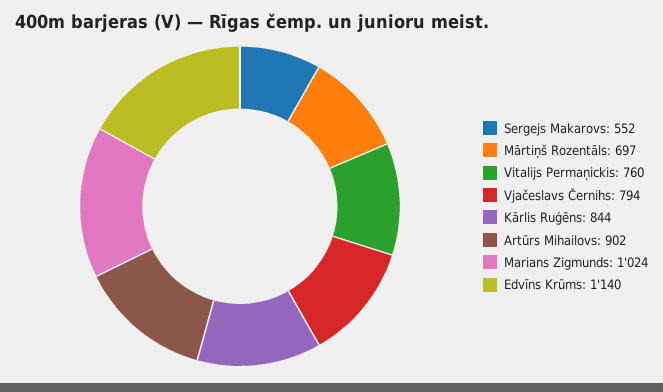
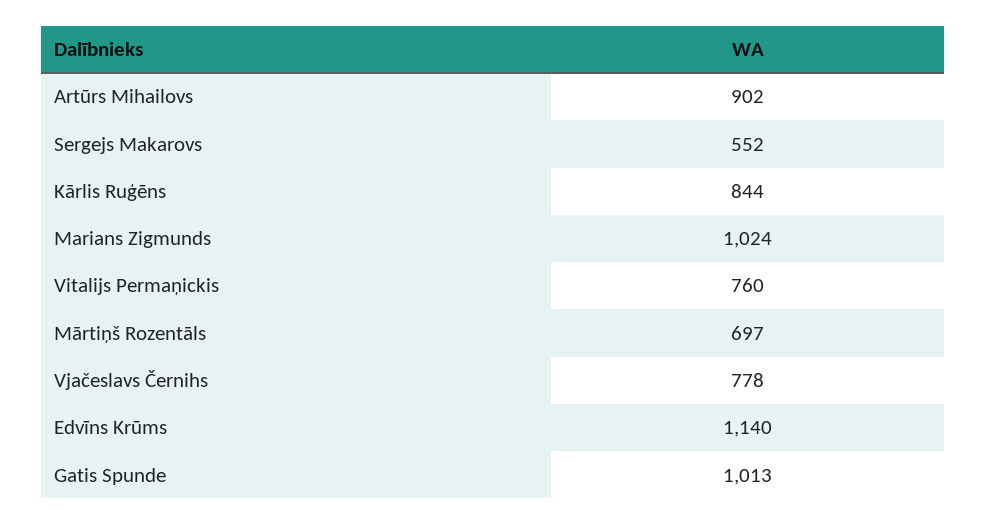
  {
    "Sergejs Makarovs": 552,
    "Mārtiņš Rozentāls": 697,
    "Vitalijs Permaņickis": 760,
-   "Vjačeslavs Černihs": 794,
+   "Vjačeslavs Černihs": 778,
    "Kārlis Ruģēns": 844,
    "Artūrs Mihailovs": 902,
    "Marians Zigmunds": 1024,
-   "Edvīns Krūms": 1140
+   "Edvīns Krūms": 1140,
+   "Gatis Spunde": 1013
  }

